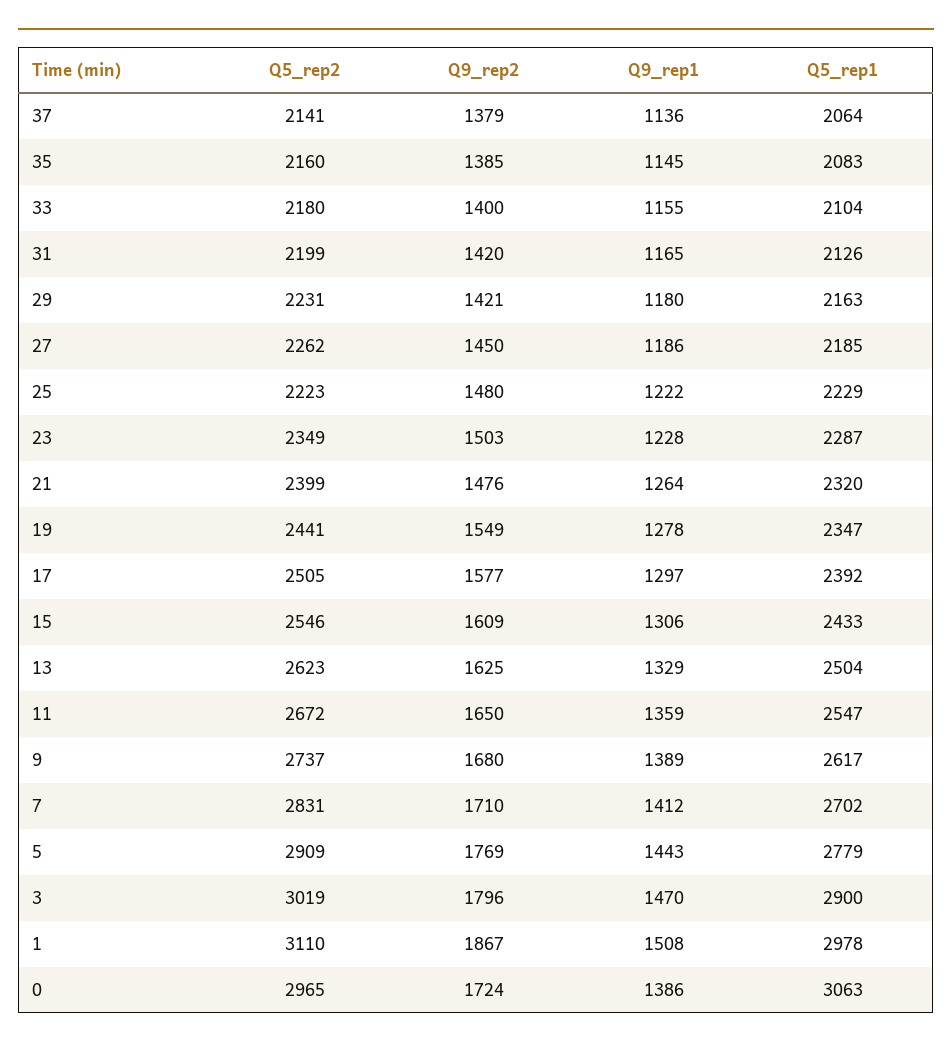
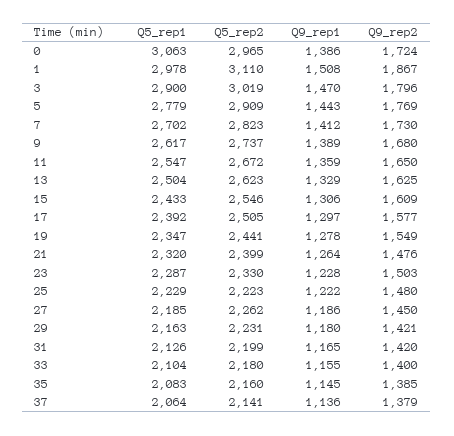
  {
    "Q5_rep2": {
      "37": 2141,
      "35": 2160,
      "33": 2180,
      "31": 2199,
      "29": 2231,
      "27": 2262,
      "25": 2223,
-     "23": 2349,
+     "23": 2330,
      "21": 2399,
      "19": 2441,
      "17": 2505,
      "15": 2546,
      "13": 2623,
      "11": 2672,
      "9": 2737,
-     "7": 2831,
+     "7": 2823,
      "5": 2909,
      "3": 3019,
      "1": 3110,
      "0": 2965
    },
    "Q9_rep2": {
      "37": 1379,
      "35": 1385,
      "33": 1400,
      "31": 1420,
      "29": 1421,
      "27": 1450,
      "25": 1480,
      "23": 1503,
      "21": 1476,
      "19": 1549,
      "17": 1577,
      "15": 1609,
      "13": 1625,
      "11": 1650,
      "9": 1680,
-     "7": 1710,
+     "7": 1730,
      "5": 1769,
      "3": 1796,
      "1": 1867,
      "0": 1724
    },
    "Q9_rep1": {
      "37": 1136,
      "35": 1145,
      "33": 1155,
      "31": 1165,
      "29": 1180,
      "27": 1186,
      "25": 1222,
      "23": 1228,
      "21": 1264,
      "19": 1278,
      "17": 1297,
      "15": 1306,
      "13": 1329,
      "11": 1359,
      "9": 1389,
      "7": 1412,
      "5": 1443,
      "3": 1470,
      "1": 1508,
      "0": 1386
    },
    "Q5_rep1": {
      "37": 2064,
      "35": 2083,
      "33": 2104,
      "31": 2126,
      "29": 2163,
      "27": 2185,
      "25": 2229,
      "23": 2287,
      "21": 2320,
      "19": 2347,
      "17": 2392,
      "15": 2433,
      "13": 2504,
      "11": 2547,
      "9": 2617,
      "7": 2702,
      "5": 2779,
      "3": 2900,
      "1": 2978,
      "0": 3063
    }
  }

